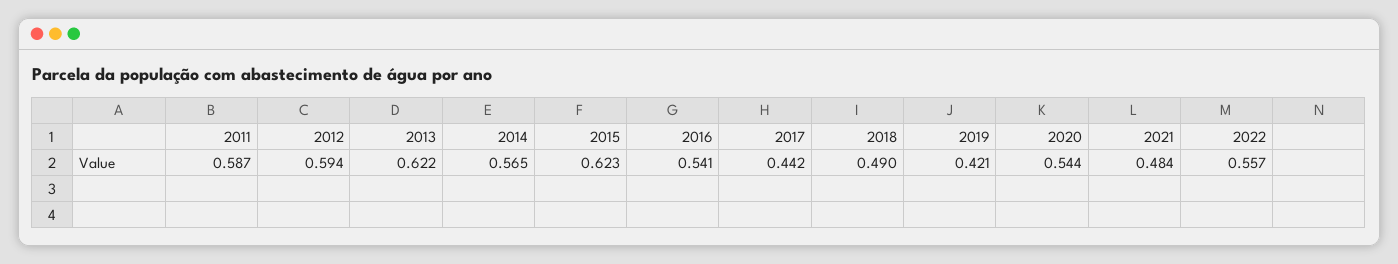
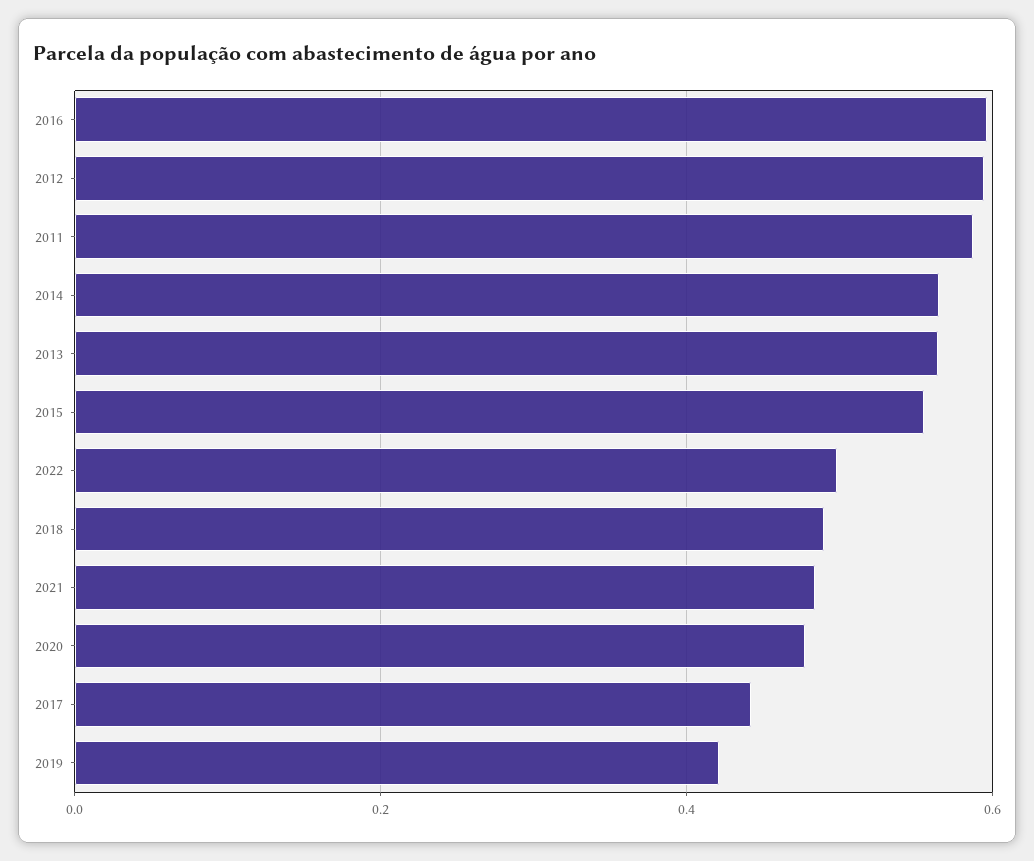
  {
    "2011": 0.587,
    "2012": 0.594,
-   "2013": 0.622,
+   "2013": 0.56,
    "2014": 0.565,
-   "2015": 0.623,
+   "2015": 0.56,
-   "2016": 0.541,
+   "2016": 0.6,
    "2017": 0.442,
    "2018": 0.49,
    "2019": 0.421,
-   "2020": 0.544,
+   "2020": 0.48,
    "2021": 0.484,
-   "2022": 0.557
+   "2022": 0.5
  }

